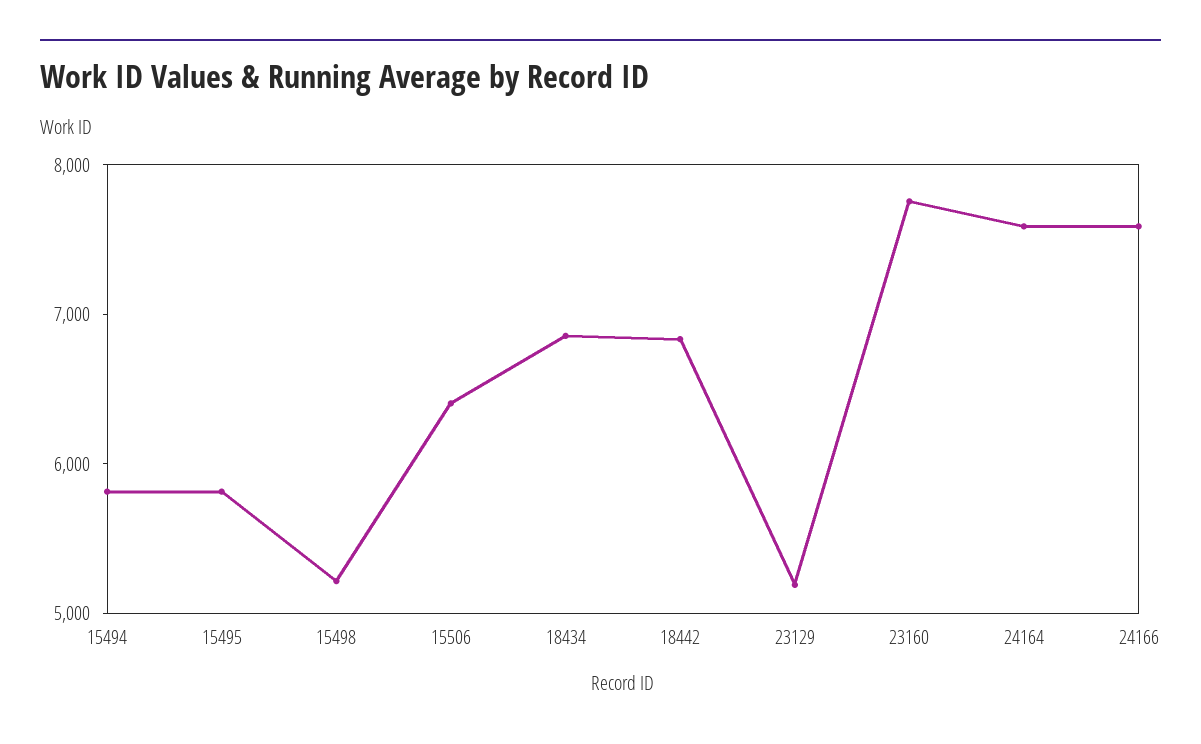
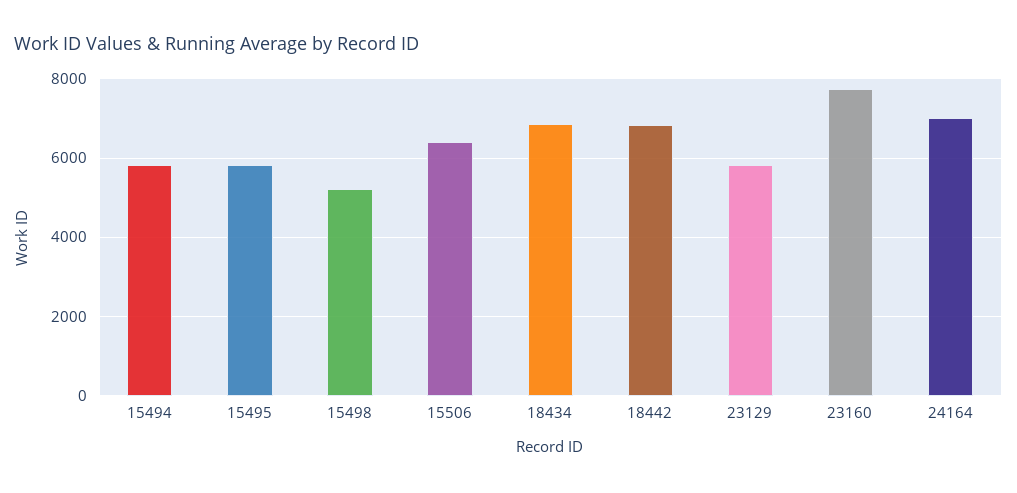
  {
    "15494": 5800,
    "15495": 5800,
    "15498": 5200,
    "15506": 6400,
    "18434": 6800,
    "18442": 6800,
-   "23129": 5200,
+   "23129": 5800,
    "23160": 7800,
-   "24164": 7600,
+   "24164": 7000
-   "24166": 7600
  }

